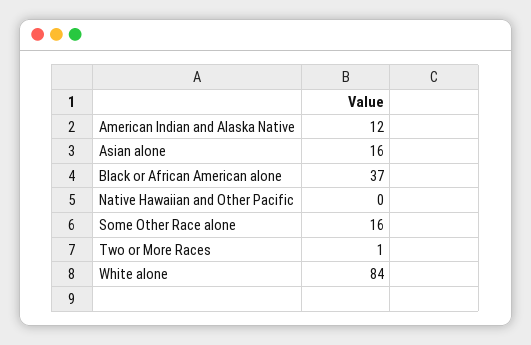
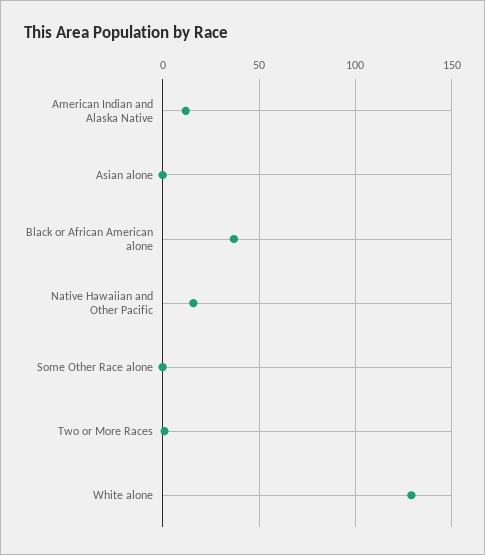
  {
    "American Indian and Alaska Native": 12,
-   "Asian alone": 16,
+   "Asian alone": 0,
    "Black or African American alone": 37,
-   "Native Hawaiian and Other Pacific": 0,
+   "Native Hawaiian and Other Pacific": 15,
-   "Some Other Race alone": 16,
+   "Some Other Race alone": 0,
    "Two or More Races": 1,
-   "White alone": 84
+   "White alone": 130
  }

